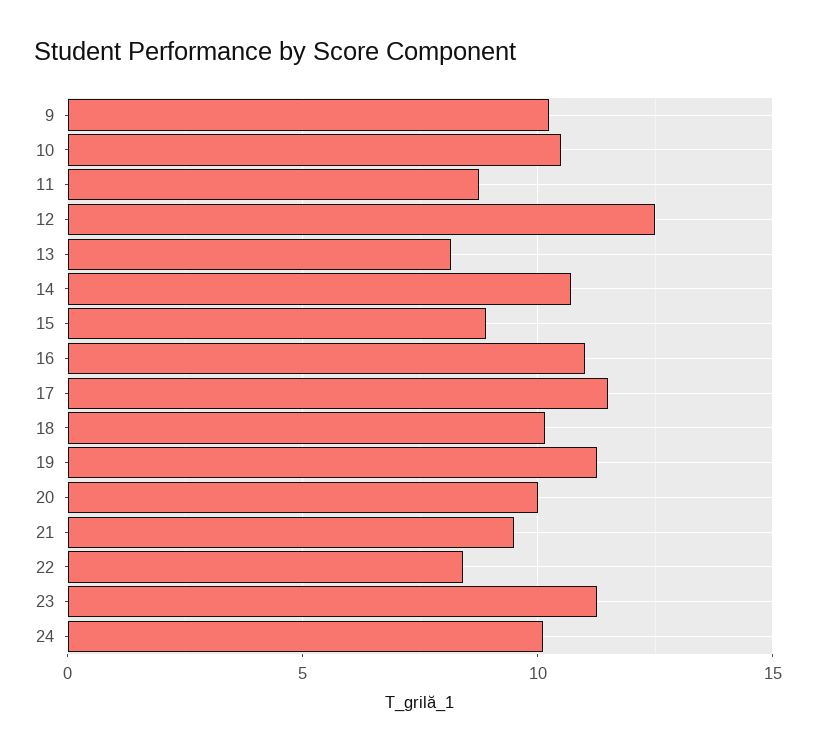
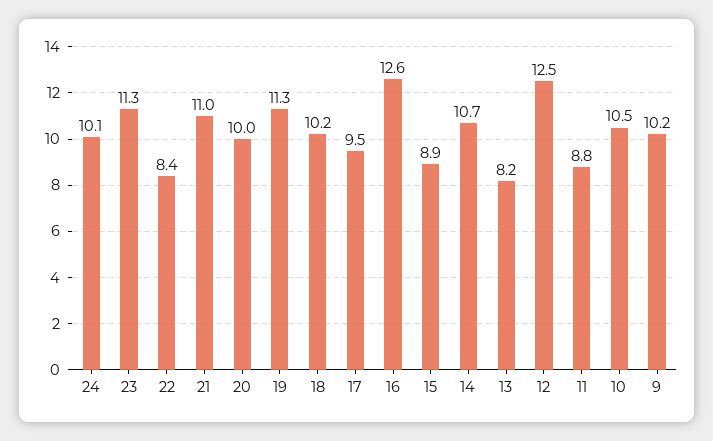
  {
    "9": 10.2,
    "10": 10.5,
    "11": 8.8,
    "12": 12.5,
    "13": 8.2,
    "14": 10.7,
    "15": 8.9,
-   "16": 11,
+   "16": 12.6,
-   "17": 11.5,
+   "17": 9.5,
    "18": 10.2,
    "19": 11.3,
    "20": 10,
-   "21": 9.5,
+   "21": 11,
    "22": 8.4,
    "23": 11.3,
    "24": 10.1
  }

